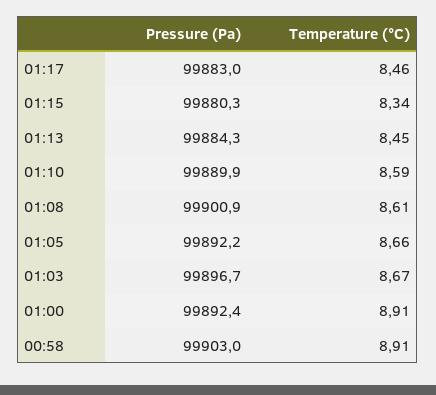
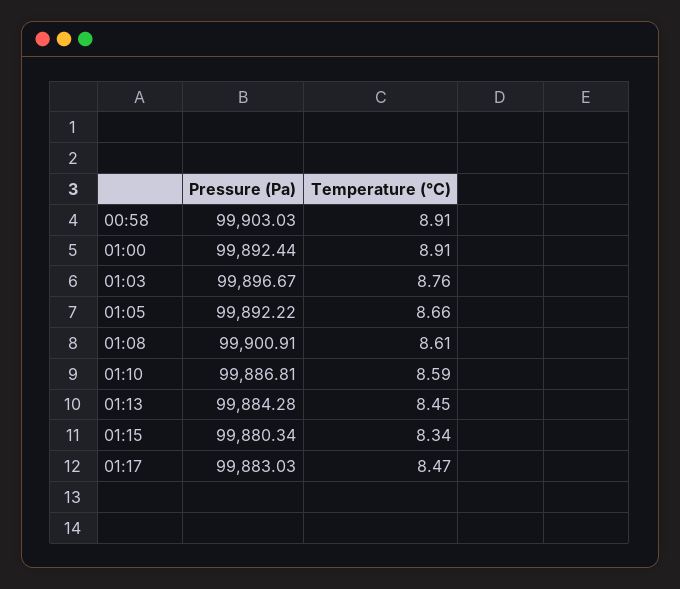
  {
    "Pressure (Pa)": {
      "01:17": 99883.03,
      "01:15": 99880.34,
      "01:13": 99884.28,
-     "01:10": 99889.9,
+     "01:10": 99886.81,
      "01:08": 99900.91,
      "01:05": 99892.22,
      "01:03": 99896.67,
      "01:00": 99892.44,
      "00:58": 99903.03
    },
    "Temperature (°C)": {
-     "01:17": 8.46,
+     "01:17": 8.47,
      "01:15": 8.34,
      "01:13": 8.45,
      "01:10": 8.59,
      "01:08": 8.61,
      "01:05": 8.66,
-     "01:03": 8.67,
+     "01:03": 8.76,
      "01:00": 8.91,
      "00:58": 8.91
    }
  }

